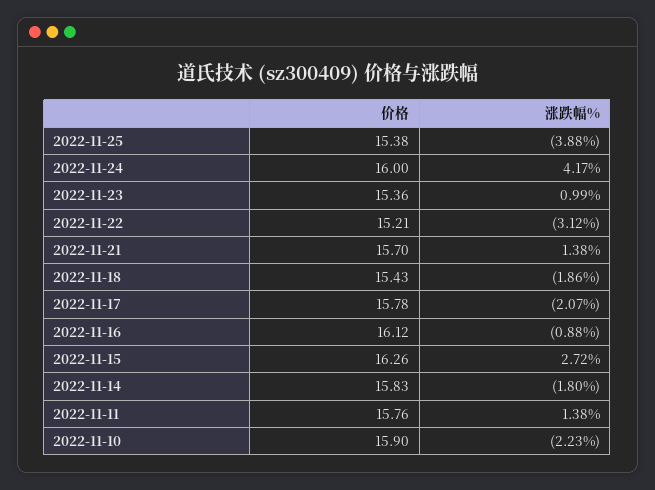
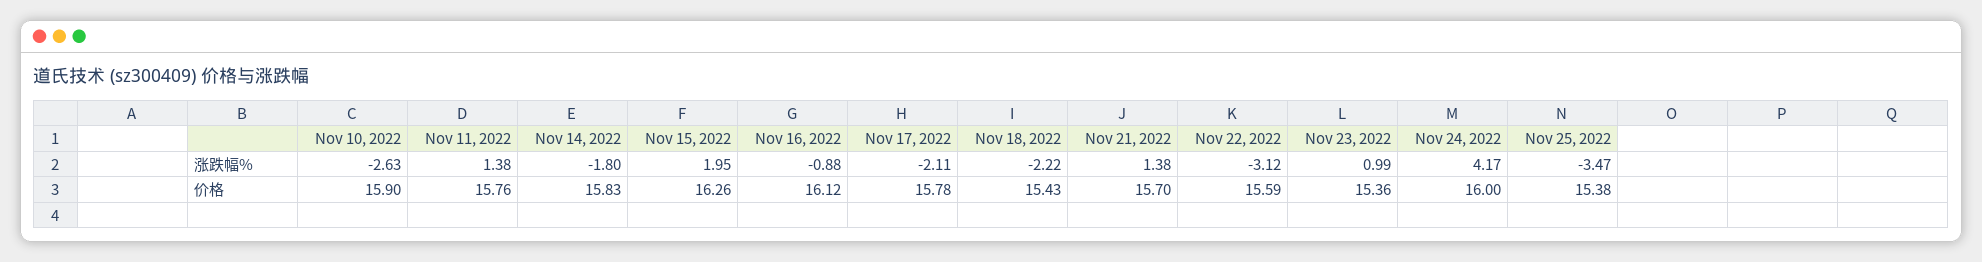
  {
    "价格": {
      "2022-11-25": 15.38,
      "2022-11-24": 16,
      "2022-11-23": 15.36,
-     "2022-11-22": 15.21,
+     "2022-11-22": 15.59,
      "2022-11-21": 15.7,
      "2022-11-18": 15.43,
      "2022-11-17": 15.78,
      "2022-11-16": 16.12,
      "2022-11-15": 16.26,
      "2022-11-14": 15.83,
      "2022-11-11": 15.76,
      "2022-11-10": 15.9
    },
    "涨跌幅%": {
-     "2022-11-25": -3.88,
+     "2022-11-25": -3.47,
      "2022-11-24": 4.17,
      "2022-11-23": 0.99,
      "2022-11-22": -3.12,
      "2022-11-21": 1.38,
-     "2022-11-18": -1.86,
+     "2022-11-18": -2.22,
-     "2022-11-17": -2.07,
+     "2022-11-17": -2.11,
      "2022-11-16": -0.88,
-     "2022-11-15": 2.72,
+     "2022-11-15": 1.95,
      "2022-11-14": -1.8,
      "2022-11-11": 1.38,
-     "2022-11-10": -2.23
+     "2022-11-10": -2.63
    }
  }

